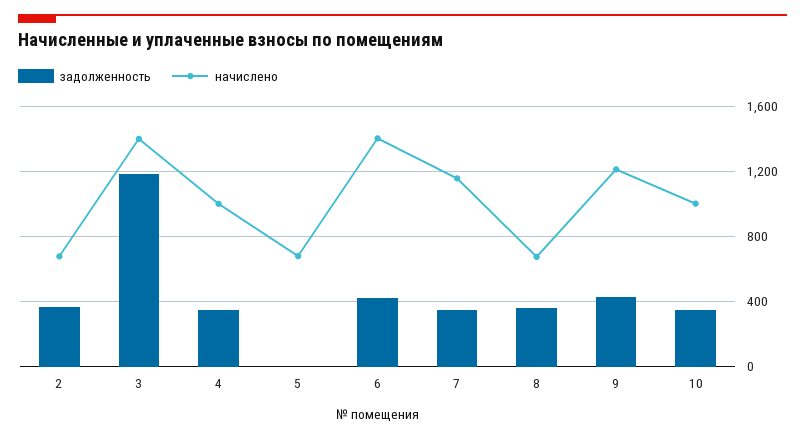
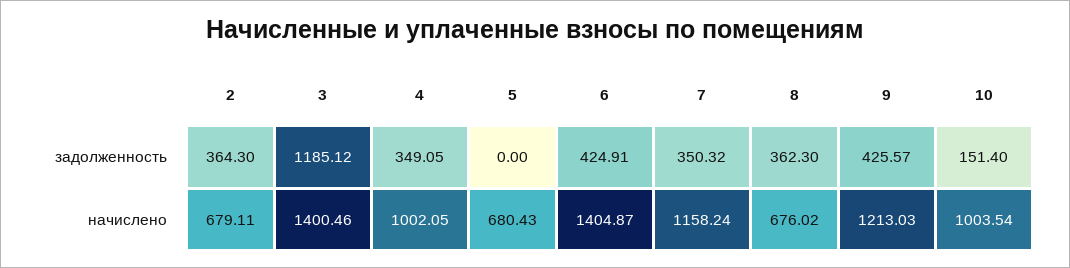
  {
    "задолженность": {
      "2": 364.3,
      "3": 1185.12,
      "4": 349.05,
      "5": 0,
      "6": 424.91,
      "7": 350.32,
      "8": 362.3,
      "9": 425.57,
-     "10": 350
+     "10": 151.4
    },
    "начислено": {
      "2": 679.11,
      "3": 1400.46,
      "4": 1002.05,
      "5": 680.43,
      "6": 1404.87,
      "7": 1158.24,
      "8": 676.02,
      "9": 1213.03,
      "10": 1003.54
    }
  }

